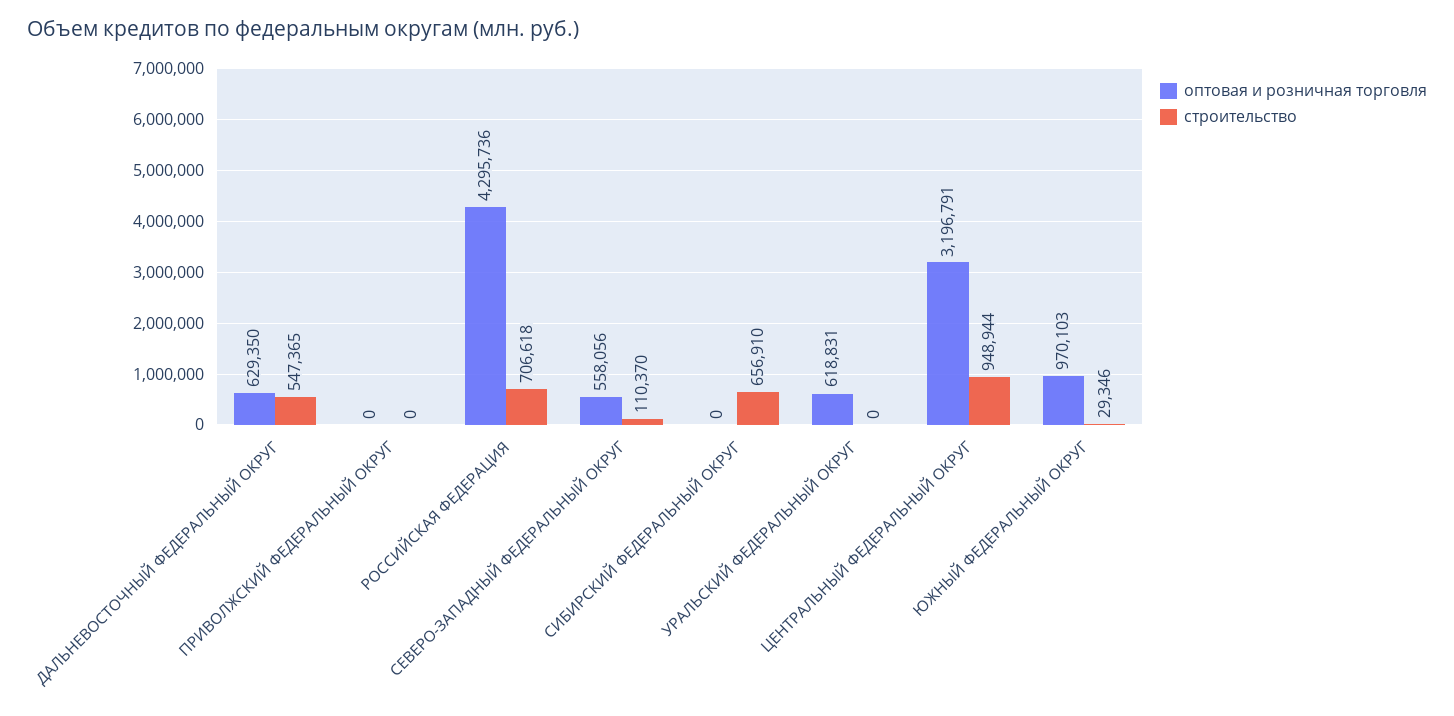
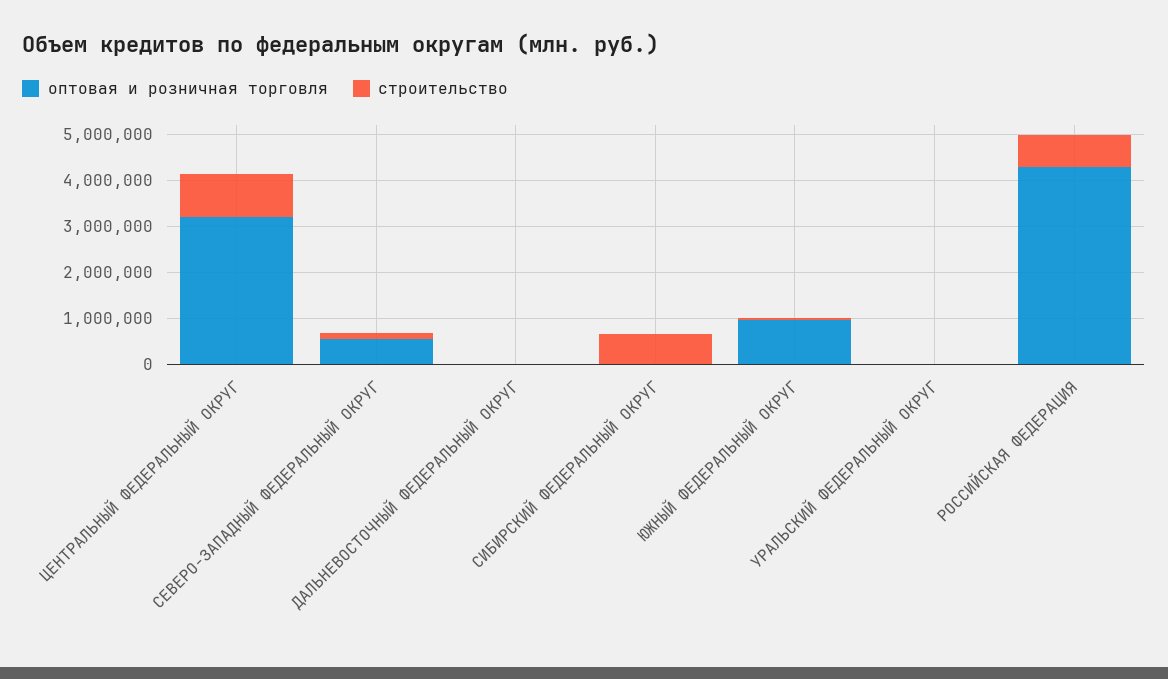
  {
    "оптовая и розничная торговля": {
-     "ДАЛЬНЕВОСТОЧНЫЙ ФЕДЕРАЛЬНЫЙ ОКРУГ": 629350,
+     "ДАЛЬНЕВОСТОЧНЫЙ ФЕДЕРАЛЬНЫЙ ОКРУГ": 0,
-     "ПРИВОЛЖСКИЙ ФЕДЕРАЛЬНЫЙ ОКРУГ": 0,
      "РОССИЙСКАЯ ФЕДЕРАЦИЯ": 4295736,
      "СЕВЕРО-ЗАПАДНЫЙ ФЕДЕРАЛЬНЫЙ ОКРУГ": 558056,
      "СИБИРСКИЙ ФЕДЕРАЛЬНЫЙ ОКРУГ": 0,
-     "УРАЛЬСКИЙ ФЕДЕРАЛЬНЫЙ ОКРУГ": 618831,
+     "УРАЛЬСКИЙ ФЕДЕРАЛЬНЫЙ ОКРУГ": 0,
      "ЦЕНТРАЛЬНЫЙ ФЕДЕРАЛЬНЫЙ ОКРУГ": 3196791,
      "ЮЖНЫЙ ФЕДЕРАЛЬНЫЙ ОКРУГ": 970103
    },
    "строительство": {
-     "ДАЛЬНЕВОСТОЧНЫЙ ФЕДЕРАЛЬНЫЙ ОКРУГ": 547365,
+     "ДАЛЬНЕВОСТОЧНЫЙ ФЕДЕРАЛЬНЫЙ ОКРУГ": 0,
-     "ПРИВОЛЖСКИЙ ФЕДЕРАЛЬНЫЙ ОКРУГ": 0,
      "РОССИЙСКАЯ ФЕДЕРАЦИЯ": 706618,
      "СЕВЕРО-ЗАПАДНЫЙ ФЕДЕРАЛЬНЫЙ ОКРУГ": 110370,
      "СИБИРСКИЙ ФЕДЕРАЛЬНЫЙ ОКРУГ": 656910,
      "УРАЛЬСКИЙ ФЕДЕРАЛЬНЫЙ ОКРУГ": 0,
      "ЦЕНТРАЛЬНЫЙ ФЕДЕРАЛЬНЫЙ ОКРУГ": 948944,
      "ЮЖНЫЙ ФЕДЕРАЛЬНЫЙ ОКРУГ": 29346
    }
  }

